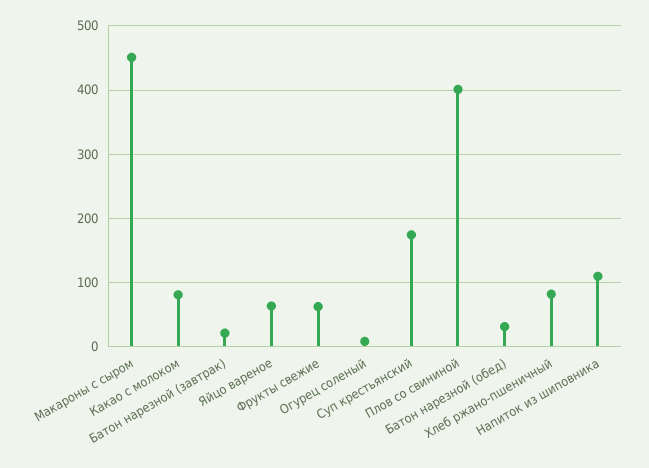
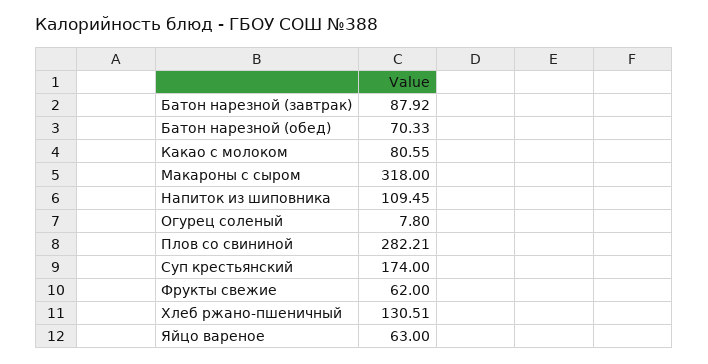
  {
-   "Макароны с сыром": 450,
+   "Макароны с сыром": 318,
    "Какао с молоком": 80.55,
-   "Батон нарезной (завтрак)": 20,
+   "Батон нарезной (завтрак)": 87.92,
    "Яйцо вареное": 63,
    "Фрукты свежие": 62,
    "Огурец соленый": 7.8,
    "Суп крестьянский": 174,
-   "Плов со свининой": 400,
+   "Плов со свининой": 282.21,
-   "Батон нарезной (обед)": 30,
+   "Батон нарезной (обед)": 70.33,
-   "Хлеб ржано-пшеничный": 80,
+   "Хлеб ржано-пшеничный": 130.51,
    "Напиток из шиповника": 109.45
  }

